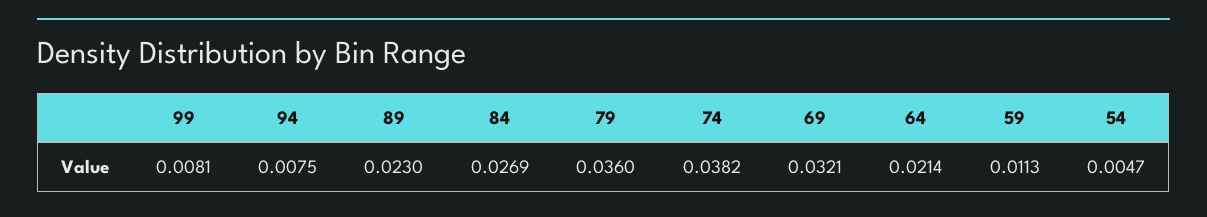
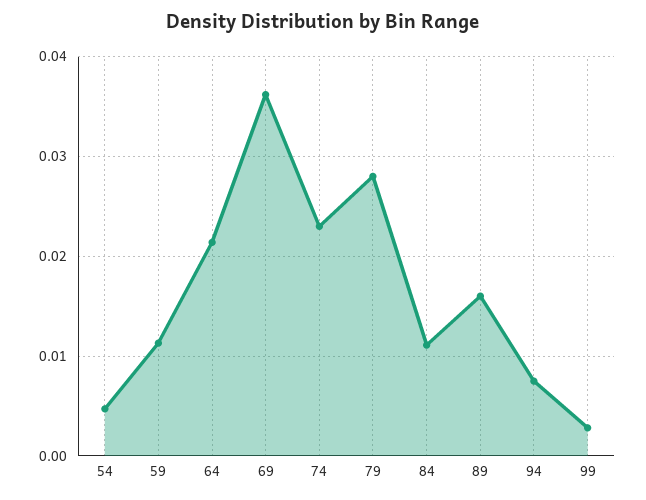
  {
-   "99": 0.0081,
+   "99": 0.003,
    "94": 0.0075,
-   "89": 0.023,
+   "89": 0.016,
-   "84": 0.0269,
+   "84": 0.011,
-   "79": 0.036,
+   "79": 0.028,
-   "74": 0.0382,
+   "74": 0.023,
-   "69": 0.0321,
+   "69": 0.036,
    "64": 0.0214,
    "59": 0.0113,
    "54": 0.0047
  }

